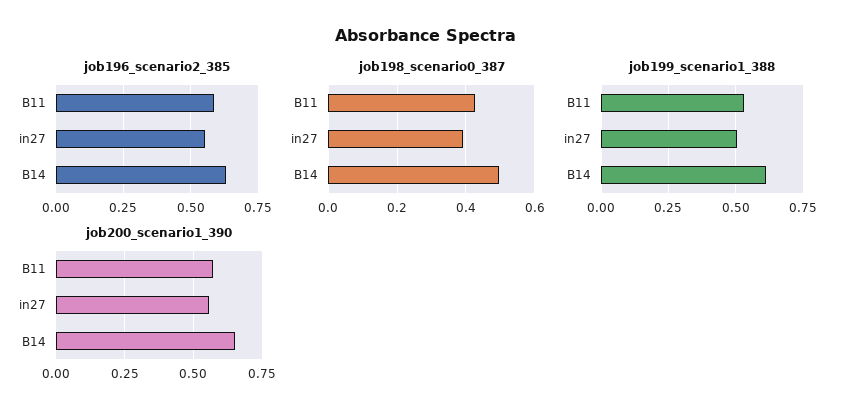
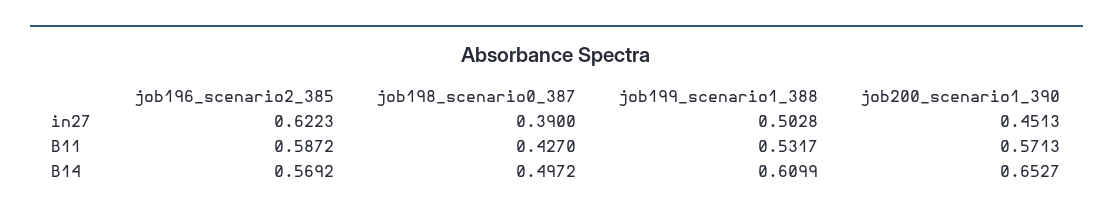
  {
    "job196_scenario2_385": {
      "B11": 0.5872,
-     "in27": 0.55,
+     "in27": 0.6223,
-     "B14": 0.625
+     "B14": 0.5692
    },
    "job198_scenario0_387": {
      "B11": 0.427,
      "in27": 0.39,
      "B14": 0.4972
    },
    "job199_scenario1_388": {
      "B11": 0.5317,
      "in27": 0.5028,
      "B14": 0.6099
    },
    "job200_scenario1_390": {
      "B11": 0.5713,
-     "in27": 0.55,
+     "in27": 0.4513,
      "B14": 0.6527
    }
  }

